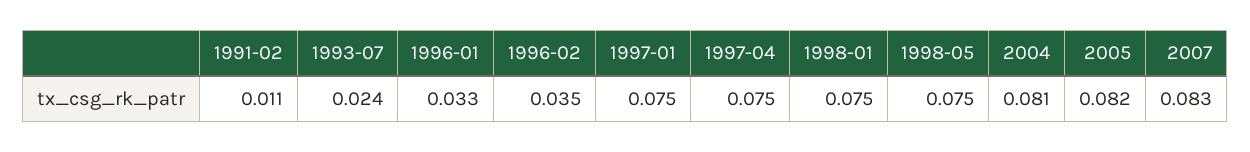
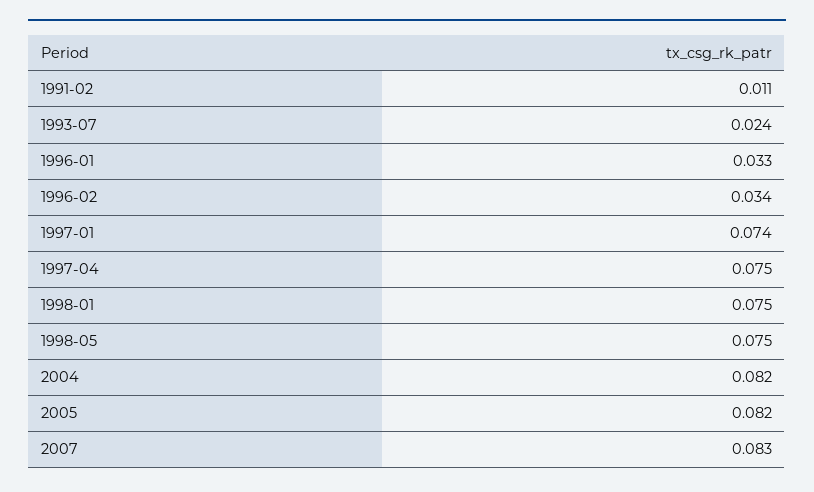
  {
    "1991-02": 0.011,
    "1993-07": 0.024,
    "1996-01": 0.033,
-   "1996-02": 0.035,
+   "1996-02": 0.034,
-   "1997-01": 0.075,
+   "1997-01": 0.074,
    "1997-04": 0.075,
    "1998-01": 0.075,
    "1998-05": 0.075,
-   "2004": 0.081,
+   "2004": 0.082,
    "2005": 0.082,
    "2007": 0.083
  }

